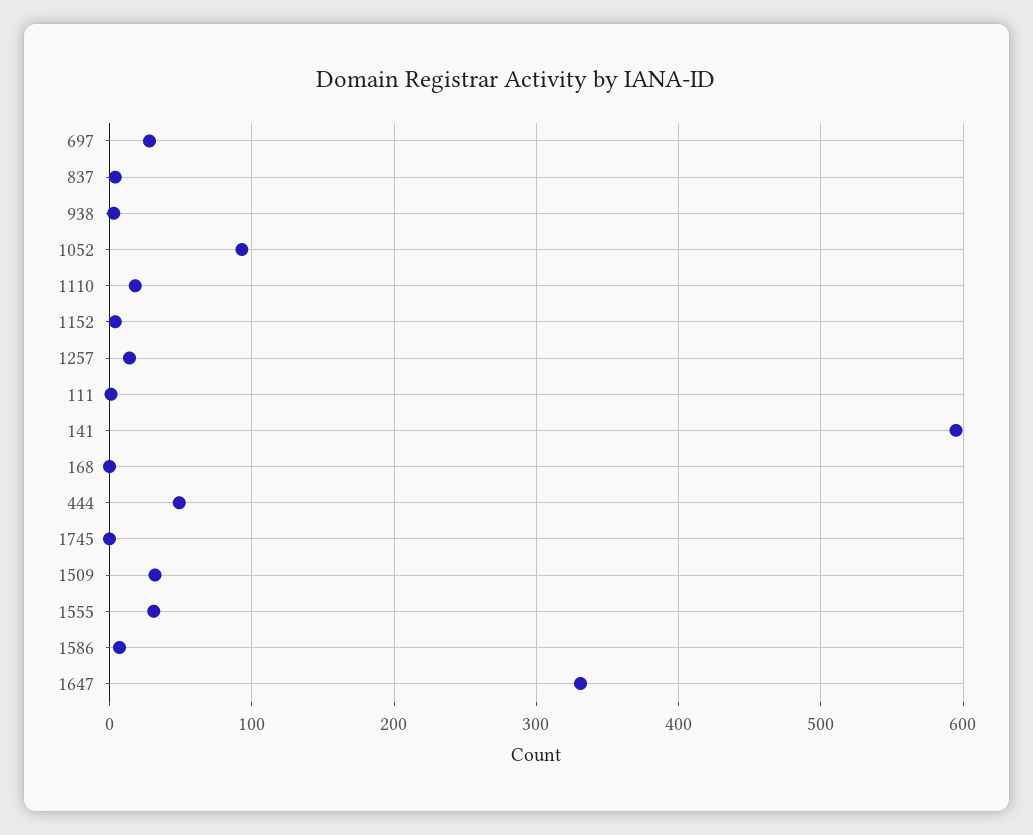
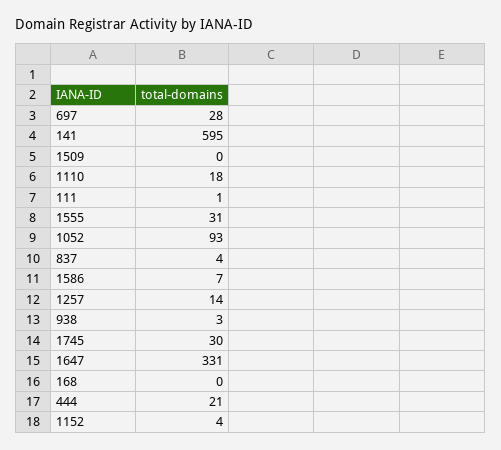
  {
    "697": 28,
    "837": 4,
    "938": 3,
    "1052": 93,
    "1110": 18,
    "1152": 4,
    "1257": 14,
    "111": 1,
    "141": 595,
    "168": 0,
-   "444": 50,
+   "444": 21,
-   "1745": 0,
+   "1745": 30,
-   "1509": 30,
+   "1509": 0,
    "1555": 31,
    "1586": 7,
    "1647": 331
  }

